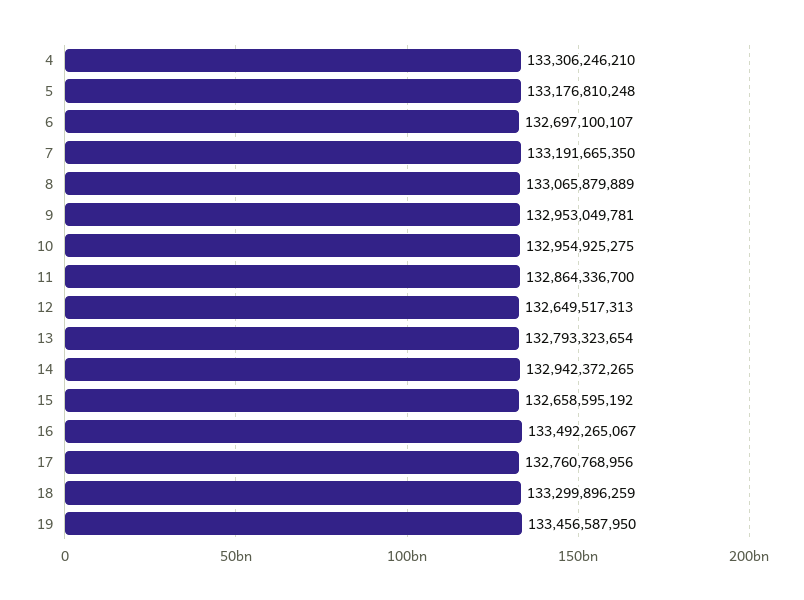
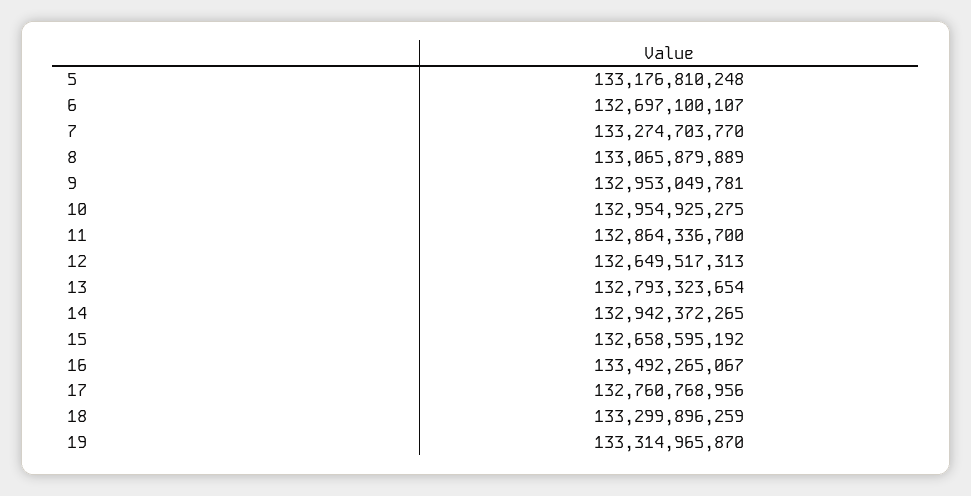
  {
-   "4": 133306246210,
    "5": 133176810248,
    "6": 132697100107,
-   "7": 133191665350,
+   "7": 133274703770,
    "8": 133065879889,
    "9": 132953049781,
    "10": 132954925275,
    "11": 132864336700,
    "12": 132649517313,
    "13": 132793323654,
    "14": 132942372265,
    "15": 132658595192,
    "16": 133492265067,
    "17": 132760768956,
    "18": 133299896259,
-   "19": 133456587950
+   "19": 133314965870
  }

